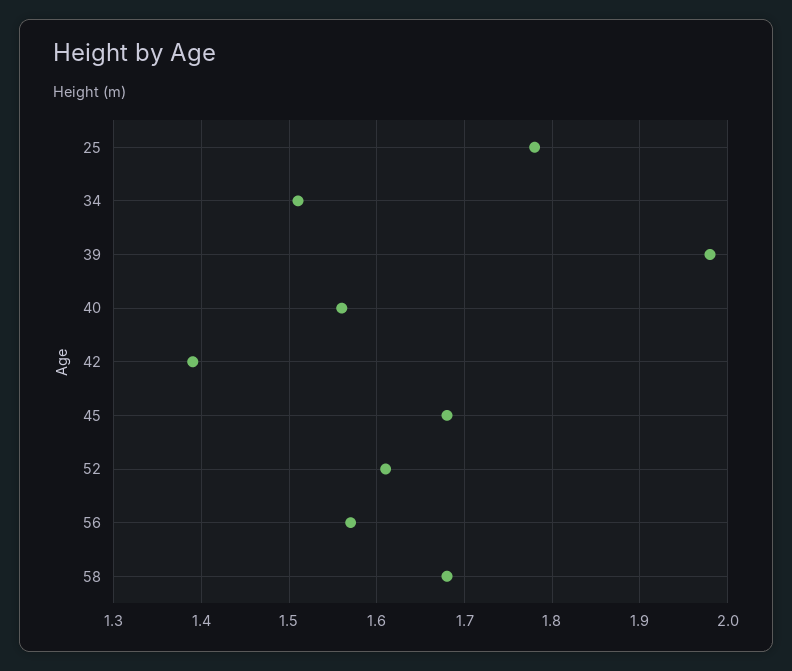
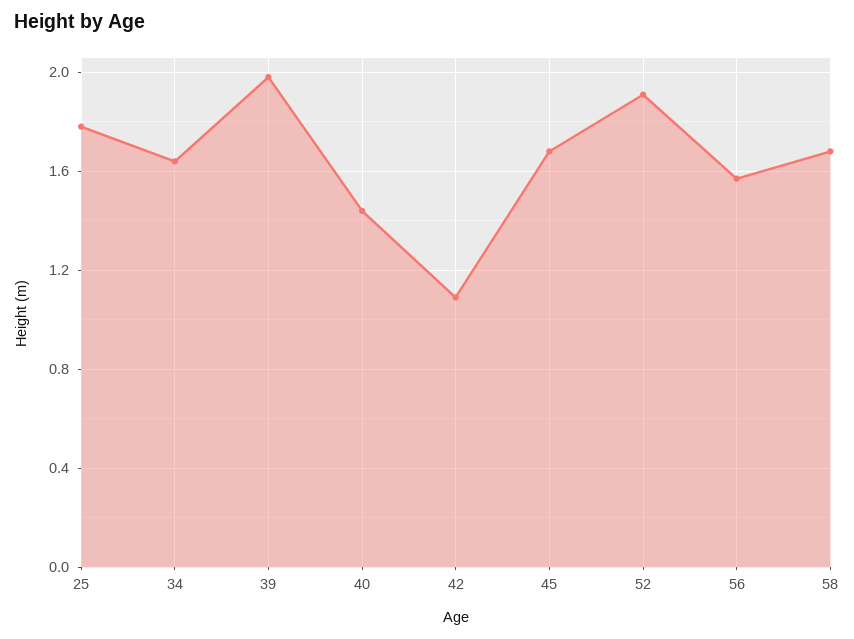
  {
    "25": 1.78,
-   "34": 1.51,
+   "34": 1.65,
    "39": 1.98,
-   "40": 1.56,
+   "40": 1.45,
-   "42": 1.39,
+   "42": 1.1,
    "45": 1.68,
-   "52": 1.61,
+   "52": 1.9,
    "56": 1.57,
    "58": 1.68
  }

